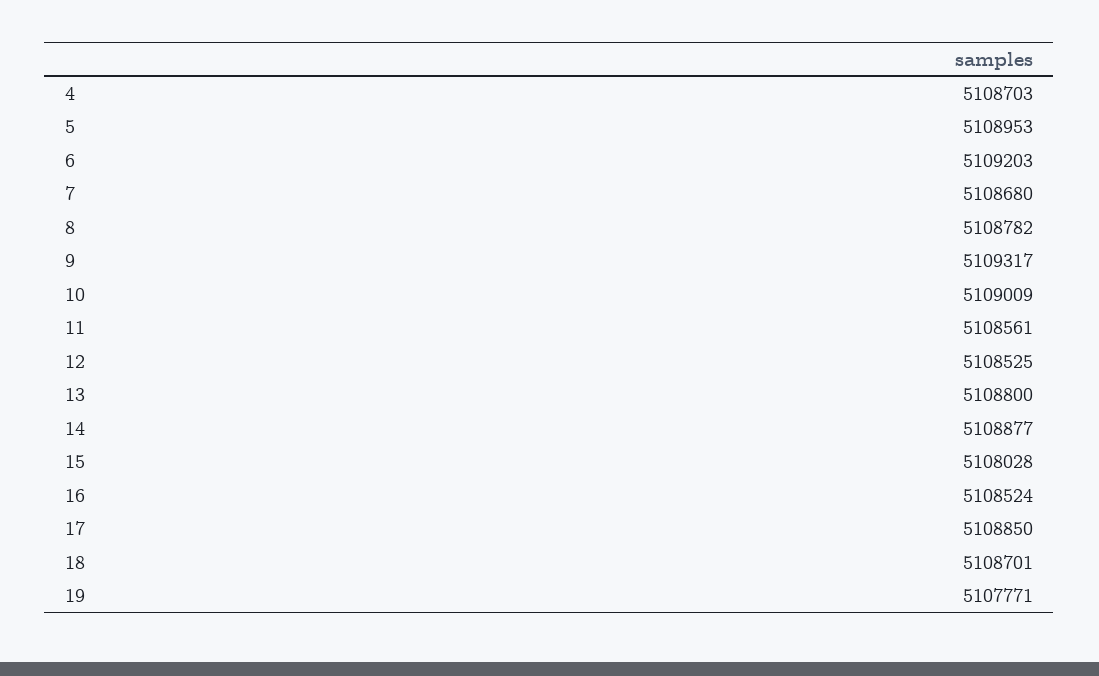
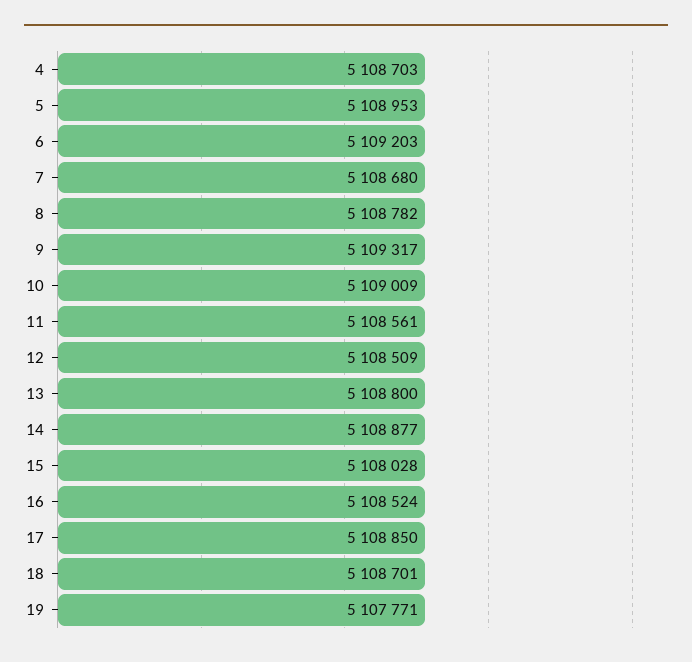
  {
    "4": 5108703,
    "5": 5108953,
    "6": 5109203,
    "7": 5108680,
    "8": 5108782,
    "9": 5109317,
    "10": 5109009,
    "11": 5108561,
-   "12": 5108525,
+   "12": 5108509,
    "13": 5108800,
    "14": 5108877,
    "15": 5108028,
    "16": 5108524,
    "17": 5108850,
    "18": 5108701,
    "19": 5107771
  }

